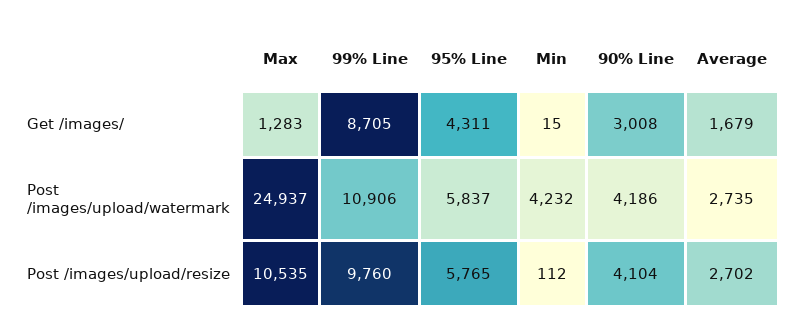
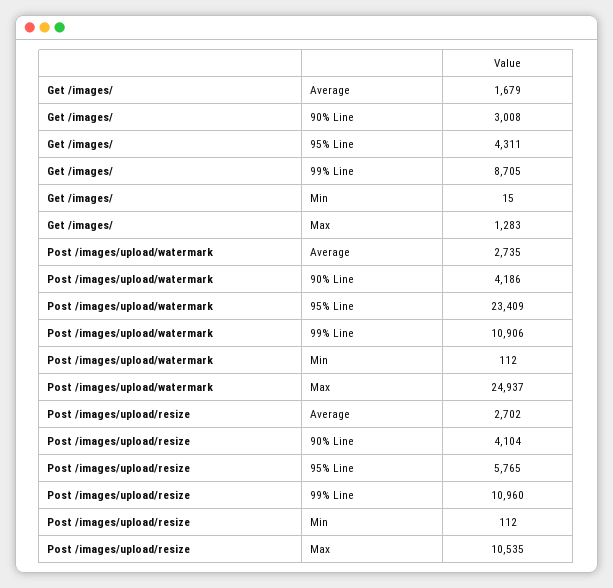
  {
    "Max": {
      "Get /images/": 1283,
      "Post /images/upload/watermark": 24937,
      "Post /images/upload/resize": 10535
    },
    "99% Line": {
      "Get /images/": 8705,
      "Post /images/upload/watermark": 10906,
-     "Post /images/upload/resize": 9760
+     "Post /images/upload/resize": 10960
    },
    "95% Line": {
      "Get /images/": 4311,
-     "Post /images/upload/watermark": 5837,
+     "Post /images/upload/watermark": 23409,
      "Post /images/upload/resize": 5765
    },
    "Min": {
      "Get /images/": 15,
-     "Post /images/upload/watermark": 4232,
+     "Post /images/upload/watermark": 112,
      "Post /images/upload/resize": 112
    },
    "90% Line": {
      "Get /images/": 3008,
      "Post /images/upload/watermark": 4186,
      "Post /images/upload/resize": 4104
    },
    "Average": {
      "Get /images/": 1679,
      "Post /images/upload/watermark": 2735,
      "Post /images/upload/resize": 2702
    }
  }

